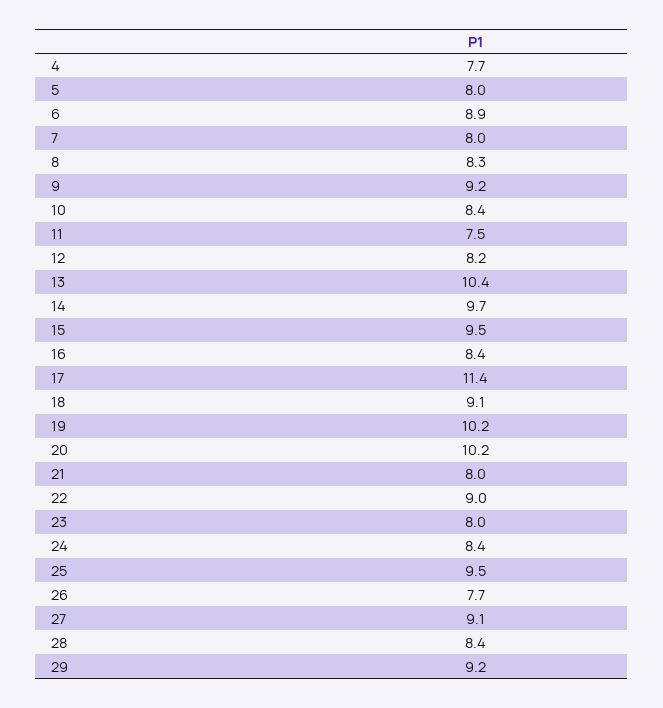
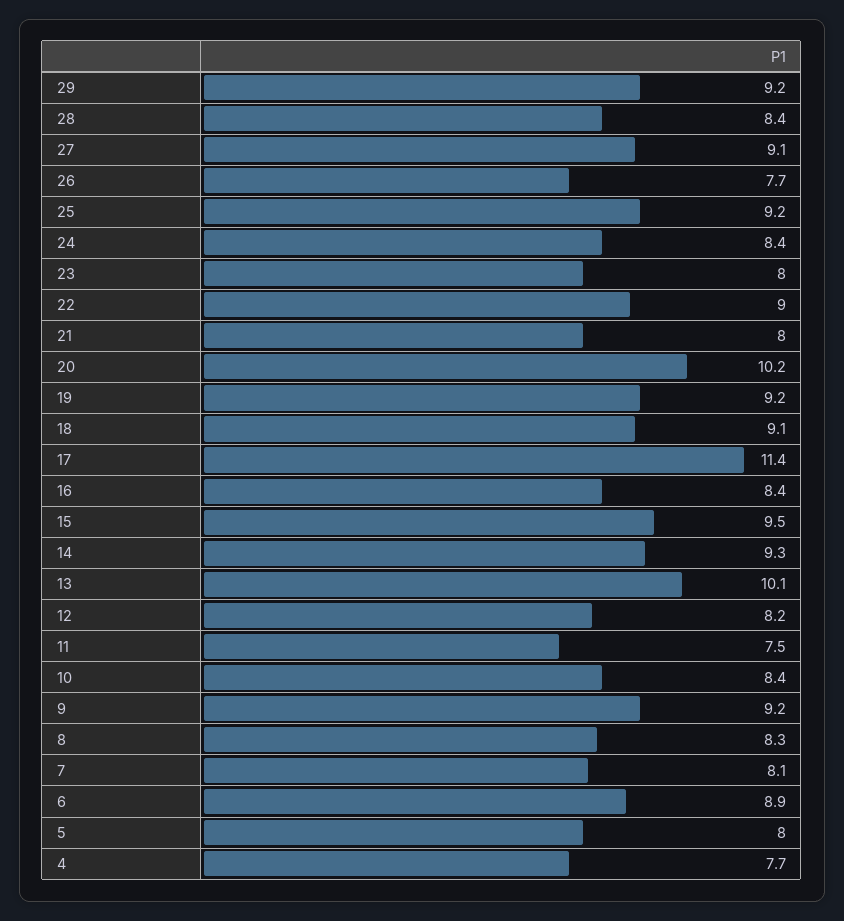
  {
    "4": 7.7,
    "5": 8,
    "6": 8.9,
-   "7": 8,
+   "7": 8.1,
    "8": 8.3,
    "9": 9.2,
    "10": 8.4,
    "11": 7.5,
    "12": 8.2,
-   "13": 10.4,
+   "13": 10.1,
-   "14": 9.7,
+   "14": 9.3,
    "15": 9.5,
    "16": 8.4,
    "17": 11.4,
    "18": 9.1,
-   "19": 10.2,
+   "19": 9.2,
    "20": 10.2,
    "21": 8,
    "22": 9,
    "23": 8,
    "24": 8.4,
-   "25": 9.5,
+   "25": 9.2,
    "26": 7.7,
    "27": 9.1,
    "28": 8.4,
    "29": 9.2
  }

